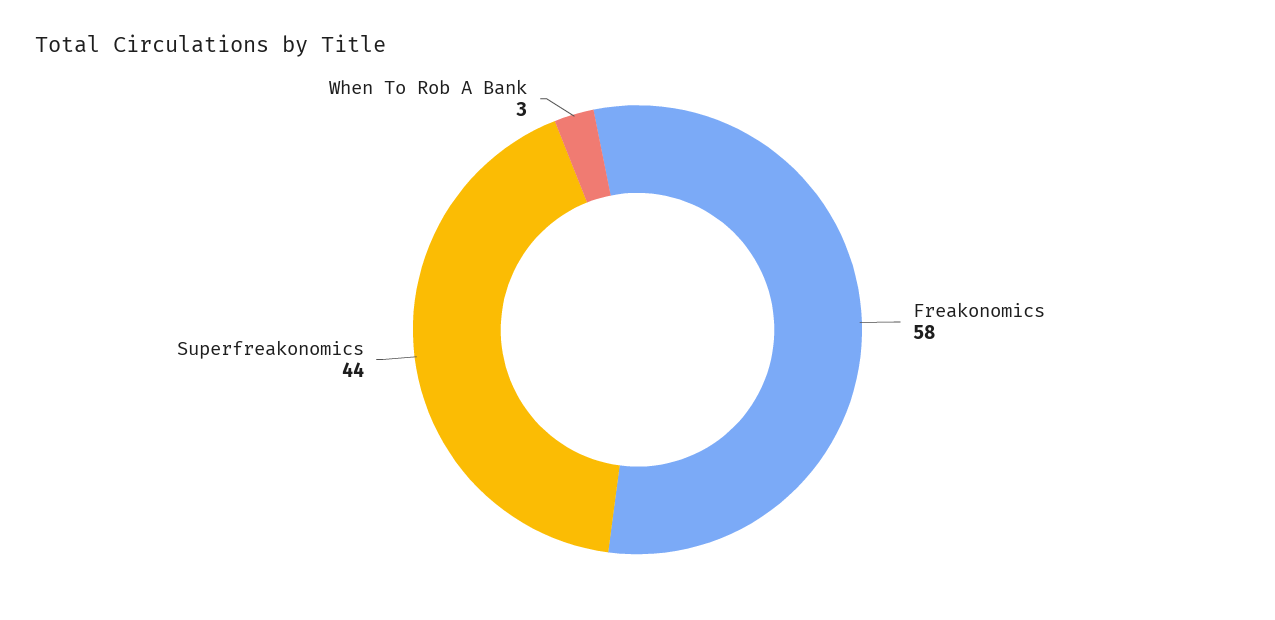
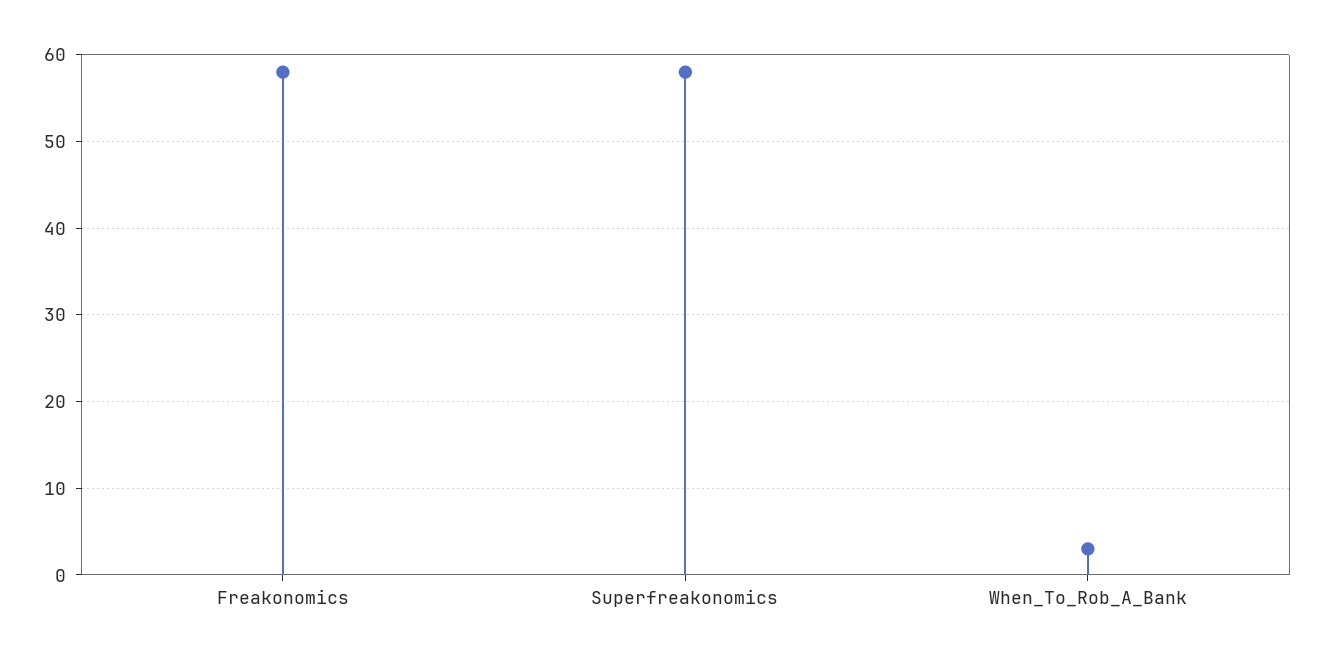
  {
    "Freakonomics": 58,
-   "Superfreakonomics": 44,
+   "Superfreakonomics": 58,
    "When To Rob A Bank": 3
  }

